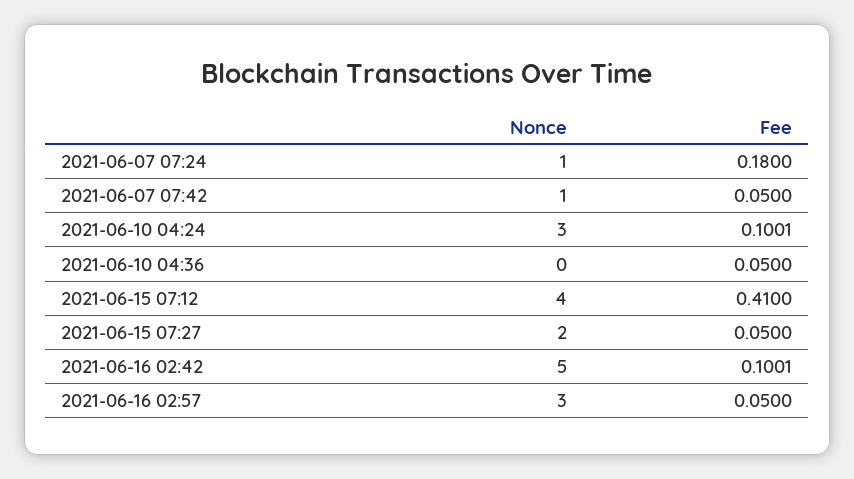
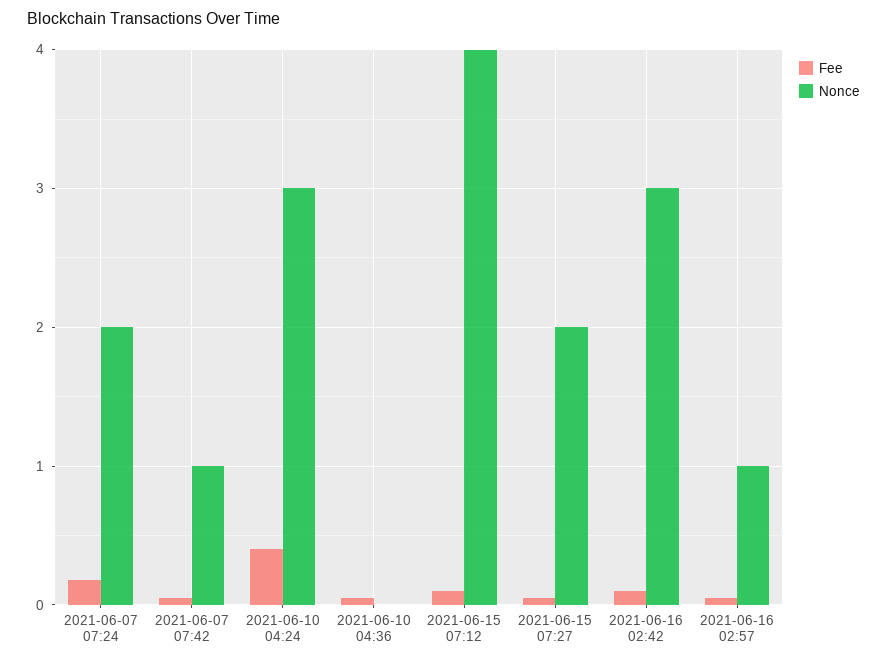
  {
    "Nonce": {
-     "2021-06-07 07:24": 1,
+     "2021-06-07 07:24": 2,
      "2021-06-07 07:42": 1,
      "2021-06-10 04:24": 3,
      "2021-06-10 04:36": 0,
      "2021-06-15 07:12": 4,
      "2021-06-15 07:27": 2,
-     "2021-06-16 02:42": 5,
+     "2021-06-16 02:42": 3,
-     "2021-06-16 02:57": 3
+     "2021-06-16 02:57": 1
    },
    "Fee": {
      "2021-06-07 07:24": 0.18,
      "2021-06-07 07:42": 0.05,
-     "2021-06-10 04:24": 0.1001,
+     "2021-06-10 04:24": 0.4,
      "2021-06-10 04:36": 0.05,
-     "2021-06-15 07:12": 0.41,
+     "2021-06-15 07:12": 0.1,
      "2021-06-15 07:27": 0.05,
      "2021-06-16 02:42": 0.1001,
      "2021-06-16 02:57": 0.05
    }
  }

